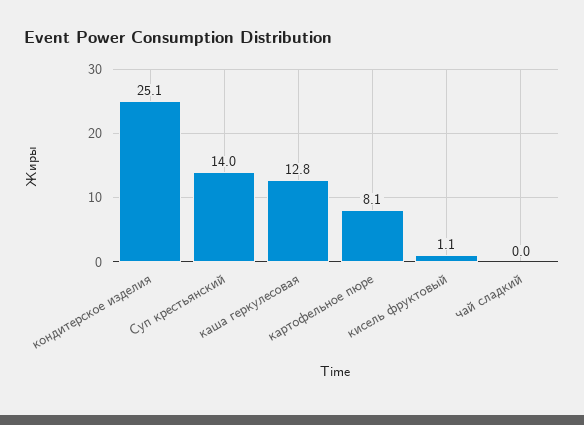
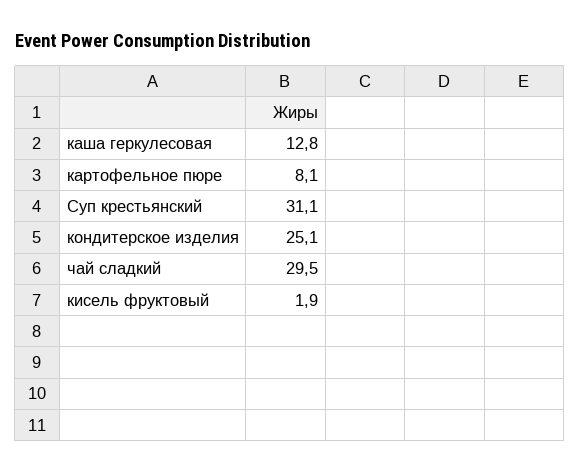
  {
    "кондитерское изделия": 25.1,
-   "Суп крестьянский": 14,
+   "Суп крестьянский": 31.1,
    "каша геркулесовая": 12.8,
    "картофельное пюре": 8.1,
-   "кисель фруктовый": 1.1,
+   "кисель фруктовый": 1.9,
-   "чай сладкий": 0
+   "чай сладкий": 29.5
  }

